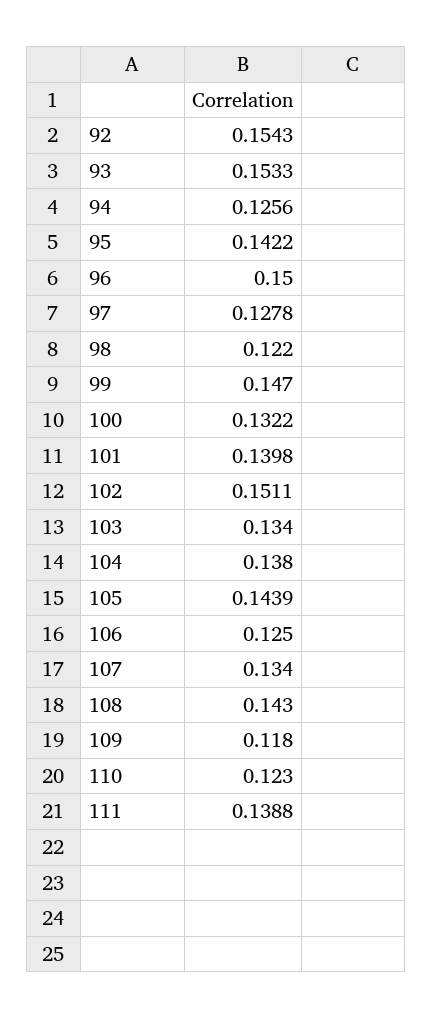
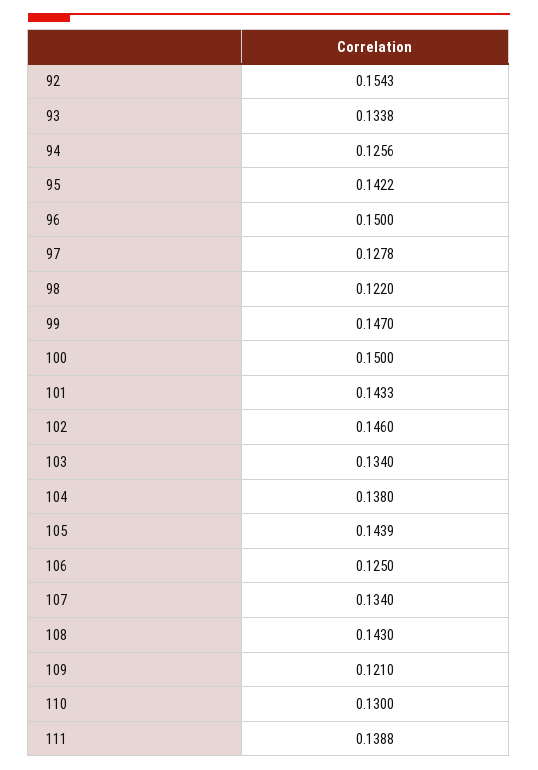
  {
    "92": 0.1543,
-   "93": 0.1533,
+   "93": 0.1338,
    "94": 0.1256,
    "95": 0.1422,
    "96": 0.15,
    "97": 0.1278,
    "98": 0.122,
    "99": 0.147,
-   "100": 0.1322,
+   "100": 0.15,
-   "101": 0.1398,
+   "101": 0.1433,
-   "102": 0.1511,
+   "102": 0.146,
    "103": 0.134,
    "104": 0.138,
    "105": 0.1439,
    "106": 0.125,
    "107": 0.134,
    "108": 0.143,
-   "109": 0.118,
+   "109": 0.121,
-   "110": 0.123,
+   "110": 0.13,
    "111": 0.1388
  }

